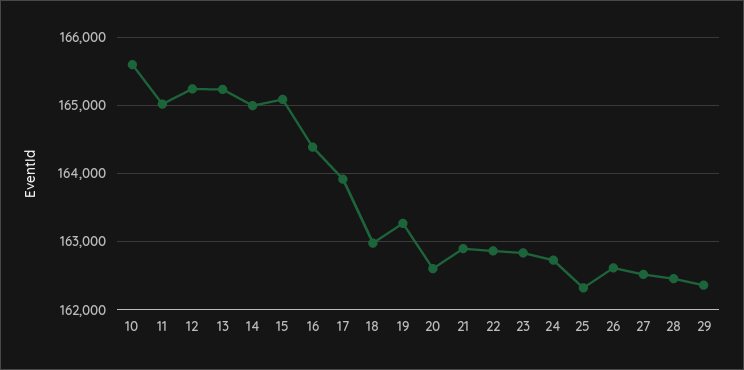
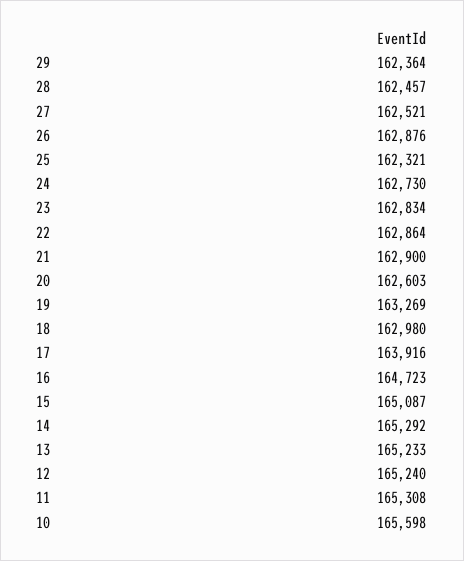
  {
    "10": 165598,
-   "11": 165000,
+   "11": 165308,
    "12": 165240,
    "13": 165233,
-   "14": 165000,
+   "14": 165292,
    "15": 165087,
-   "16": 164400,
+   "16": 164723,
    "17": 163916,
    "18": 162980,
    "19": 163269,
    "20": 162603,
    "21": 162900,
    "22": 162864,
    "23": 162834,
    "24": 162730,
    "25": 162321,
-   "26": 162600,
+   "26": 162876,
    "27": 162521,
    "28": 162457,
    "29": 162364
  }

